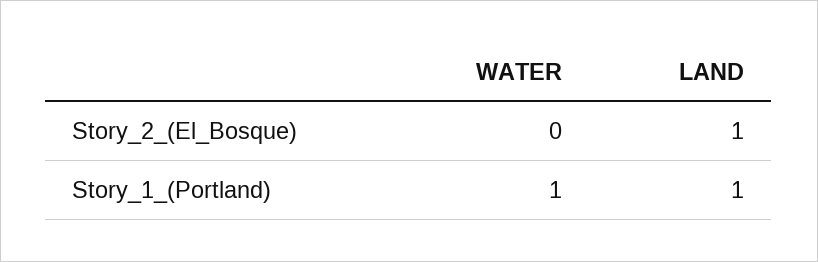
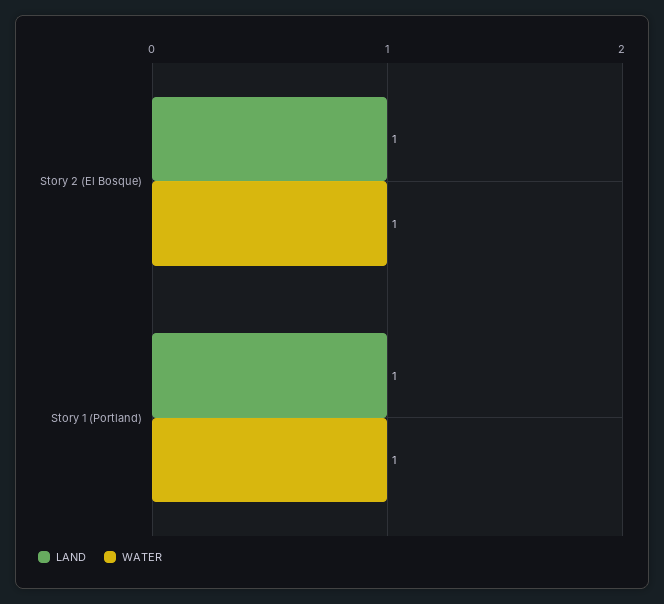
  {
    "WATER": {
-     "Story_2_(El_Bosque)": 0,
+     "Story_2_(El_Bosque)": 1,
      "Story_1_(Portland)": 1
    },
    "LAND": {
      "Story_2_(El_Bosque)": 1,
      "Story_1_(Portland)": 1
    }
  }

